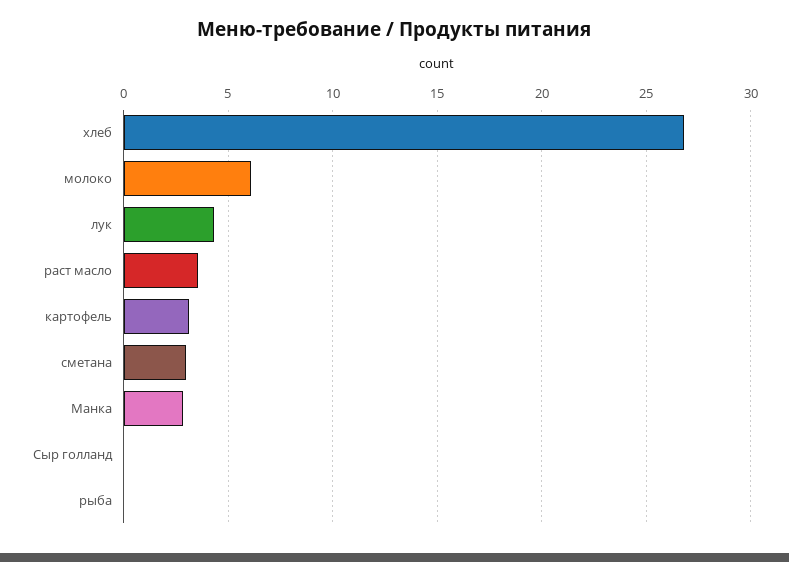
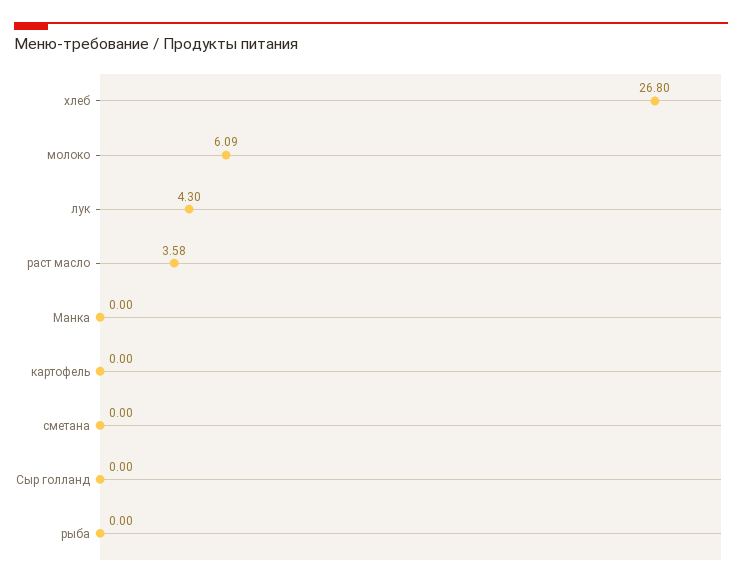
  {
    "хлеб": 26.8,
    "молоко": 6.09,
    "лук": 4.3,
    "раст масло": 3.58,
-   "картофель": 3,
+   "картофель": 0,
-   "сметана": 3,
+   "сметана": 0,
-   "Манка": 3,
+   "Манка": 0,
    "Сыр голланд": 0,
    "рыба": 0
  }

